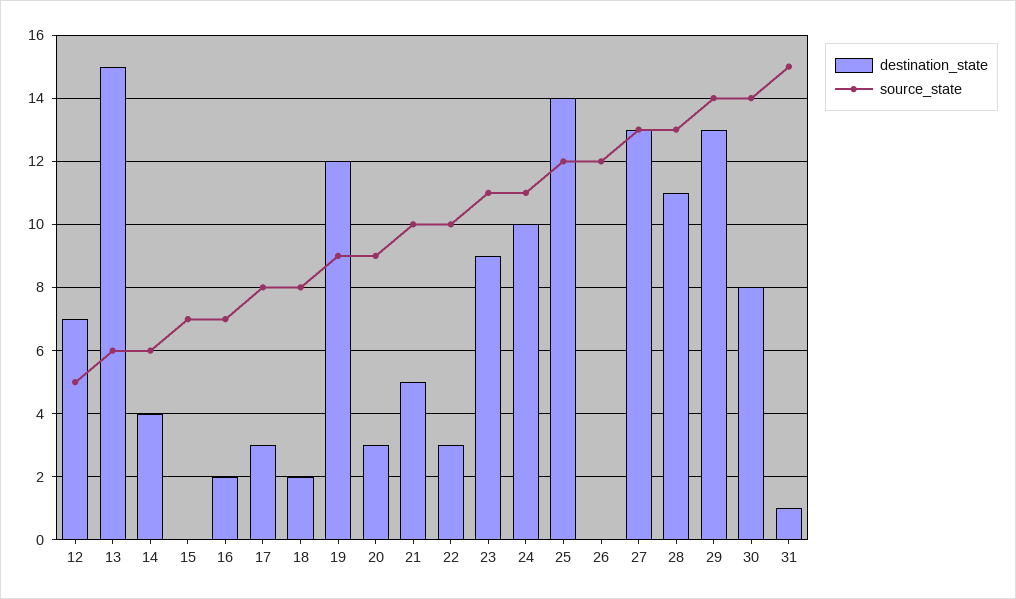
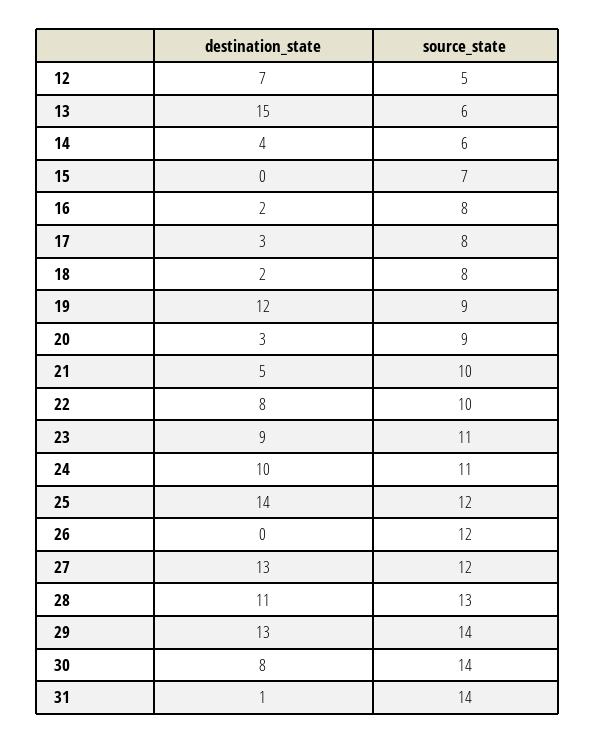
  {
    "destination_state": {
      "12": 7,
      "13": 15,
      "14": 4,
      "15": 0,
      "16": 2,
      "17": 3,
      "18": 2,
      "19": 12,
      "20": 3,
      "21": 5,
-     "22": 3,
+     "22": 8,
      "23": 9,
      "24": 10,
      "25": 14,
      "26": 0,
      "27": 13,
      "28": 11,
      "29": 13,
      "30": 8,
      "31": 1
    },
    "source_state": {
      "12": 5,
      "13": 6,
      "14": 6,
      "15": 7,
-     "16": 7,
+     "16": 8,
      "17": 8,
      "18": 8,
      "19": 9,
      "20": 9,
      "21": 10,
      "22": 10,
      "23": 11,
      "24": 11,
      "25": 12,
      "26": 12,
-     "27": 13,
+     "27": 12,
      "28": 13,
      "29": 14,
      "30": 14,
-     "31": 15
+     "31": 14
    }
  }

